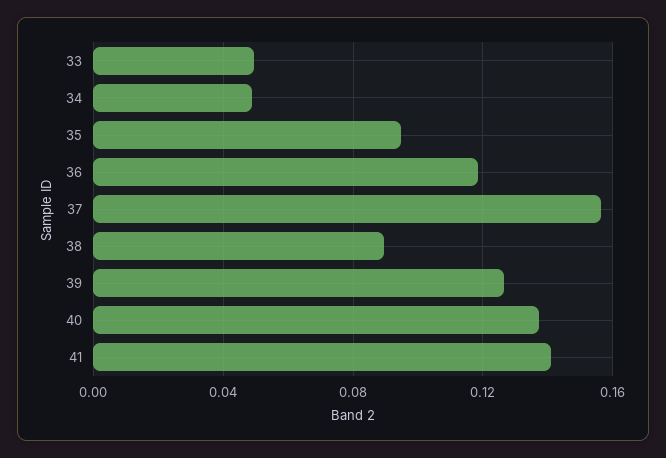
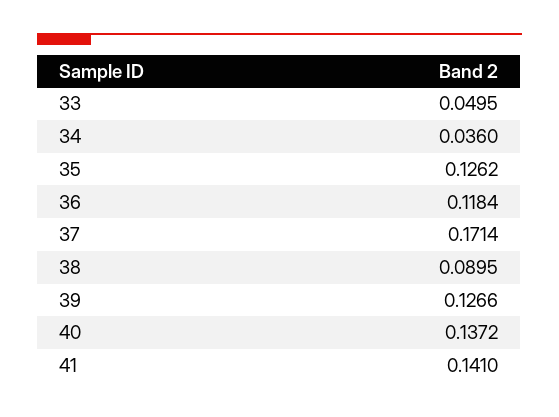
  {
    "33": 0.0495,
-   "34": 0.05,
+   "34": 0.036,
-   "35": 0.095,
+   "35": 0.1262,
    "36": 0.1184,
-   "37": 0.155,
+   "37": 0.1714,
    "38": 0.0895,
    "39": 0.1266,
    "40": 0.1372,
    "41": 0.141
  }

